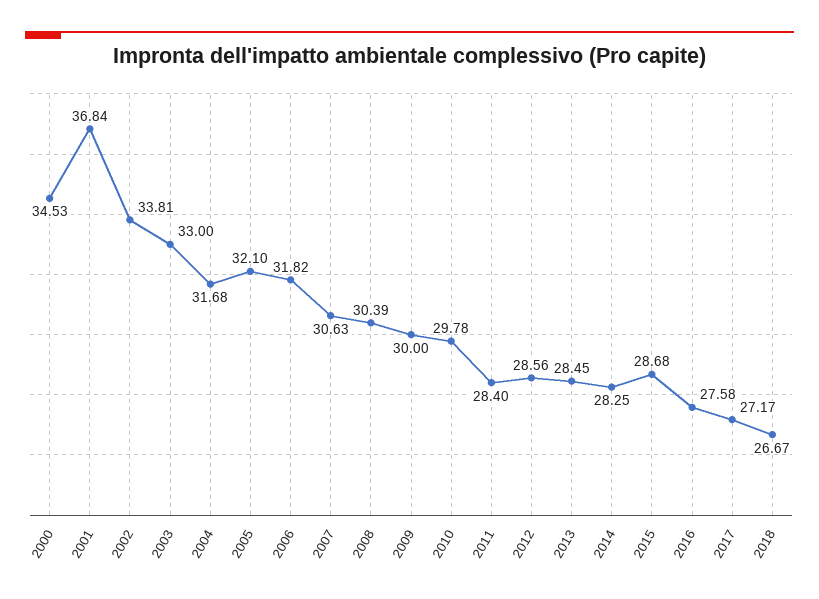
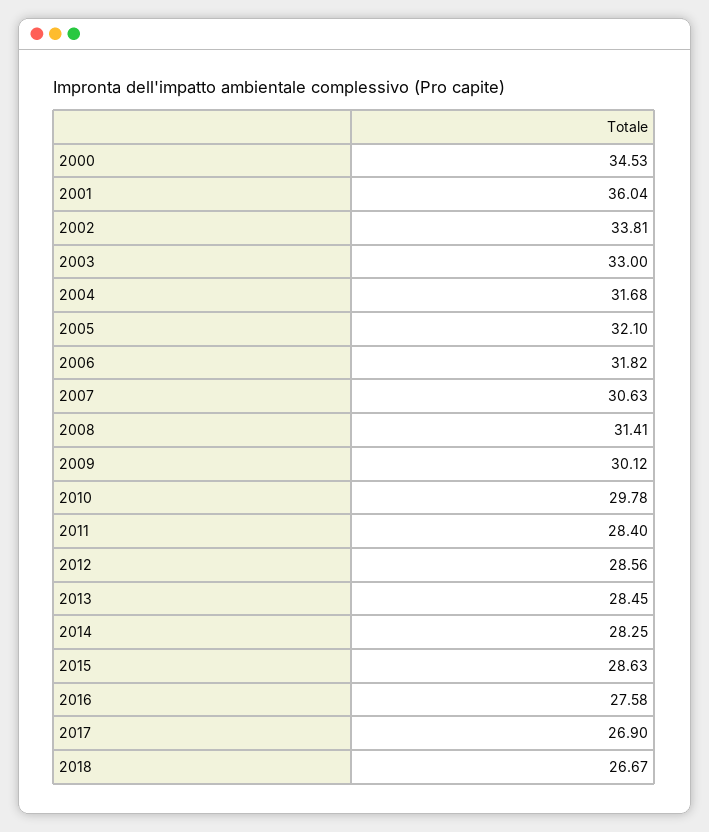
  {
    "2000": 34.53,
-   "2001": 36.84,
+   "2001": 36.04,
    "2002": 33.81,
    "2003": 33,
    "2004": 31.68,
    "2005": 32.1,
    "2006": 31.82,
    "2007": 30.63,
-   "2008": 30.39,
+   "2008": 31.41,
-   "2009": 30,
+   "2009": 30.12,
    "2010": 29.78,
    "2011": 28.4,
    "2012": 28.56,
    "2013": 28.45,
    "2014": 28.25,
-   "2015": 28.68,
+   "2015": 28.63,
    "2016": 27.58,
-   "2017": 27.17,
+   "2017": 26.9,
    "2018": 26.67
  }

